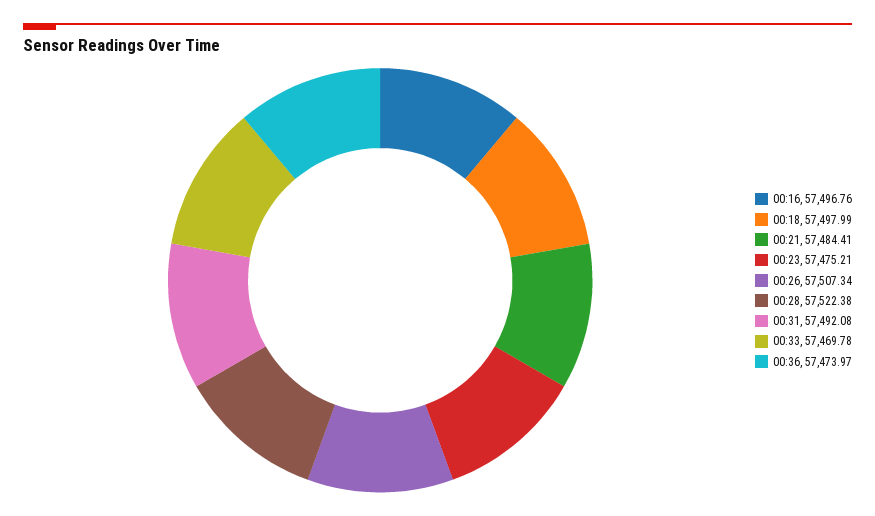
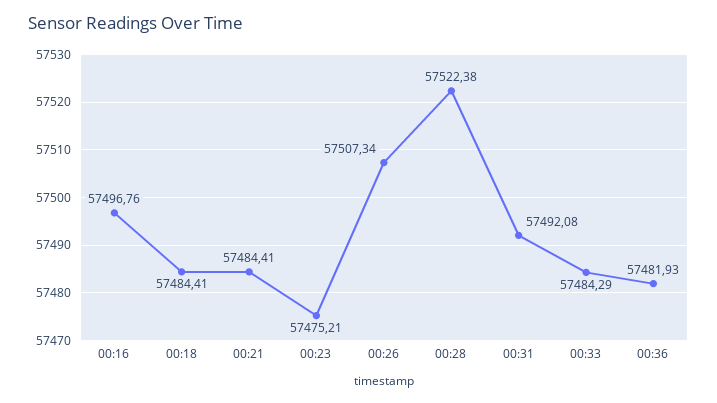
  {
    "00:16": 57496.76,
-   "00:18": 57497.99,
+   "00:18": 57484.41,
    "00:21": 57484.41,
    "00:23": 57475.21,
    "00:26": 57507.34,
    "00:28": 57522.38,
    "00:31": 57492.08,
-   "00:33": 57469.78,
+   "00:33": 57484.29,
-   "00:36": 57473.97
+   "00:36": 57481.93
  }

